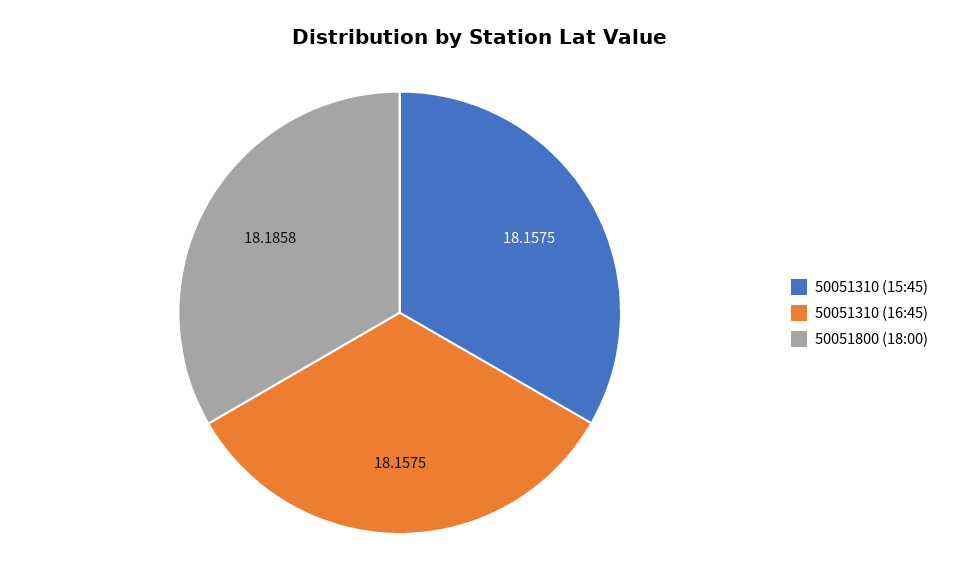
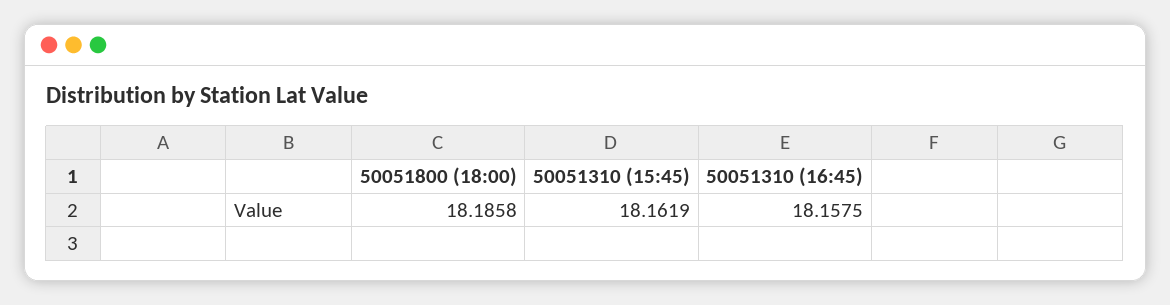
  {
-   "50051310 (15:45)": 18.1575,
+   "50051310 (15:45)": 18.1619,
    "50051310 (16:45)": 18.1575,
    "50051800 (18:00)": 18.1858
  }

